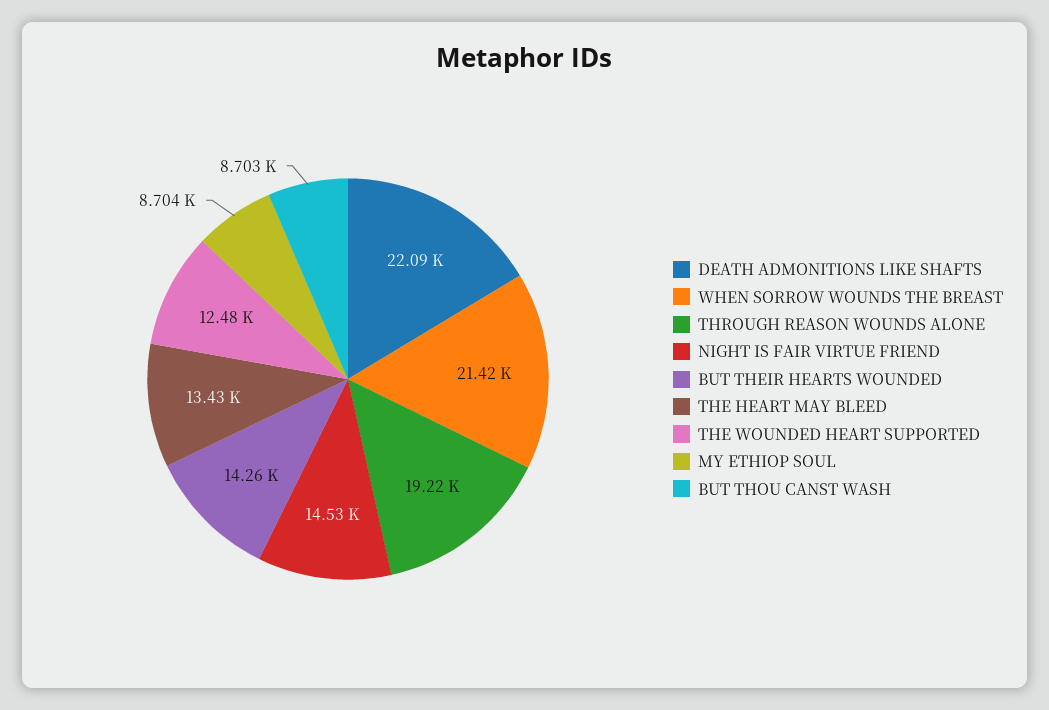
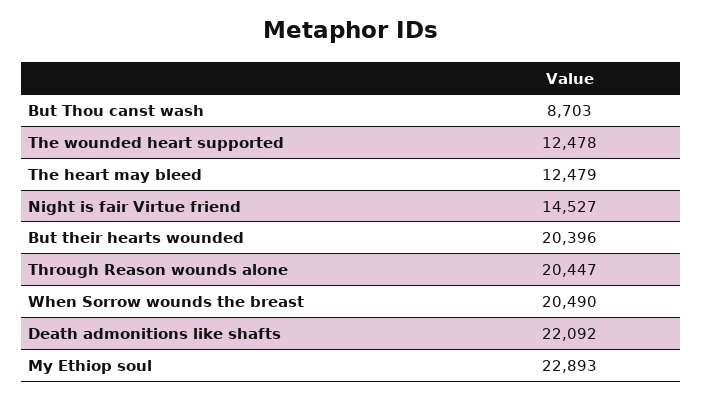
  {
    "DEATH ADMONITIONS LIKE SHAFTS": 22092,
-   "WHEN SORROW WOUNDS THE BREAST": 21420,
+   "WHEN SORROW WOUNDS THE BREAST": 20490,
-   "THROUGH REASON WOUNDS ALONE": 19220,
+   "THROUGH REASON WOUNDS ALONE": 20447,
    "NIGHT IS FAIR VIRTUE FRIEND": 14527,
-   "BUT THEIR HEARTS WOUNDED": 14260,
+   "BUT THEIR HEARTS WOUNDED": 20396,
-   "THE HEART MAY BLEED": 13430,
+   "THE HEART MAY BLEED": 12479,
    "THE WOUNDED HEART SUPPORTED": 12478,
-   "MY ETHIOP SOUL": 8704,
+   "MY ETHIOP SOUL": 22893,
    "BUT THOU CANST WASH": 8703
  }

